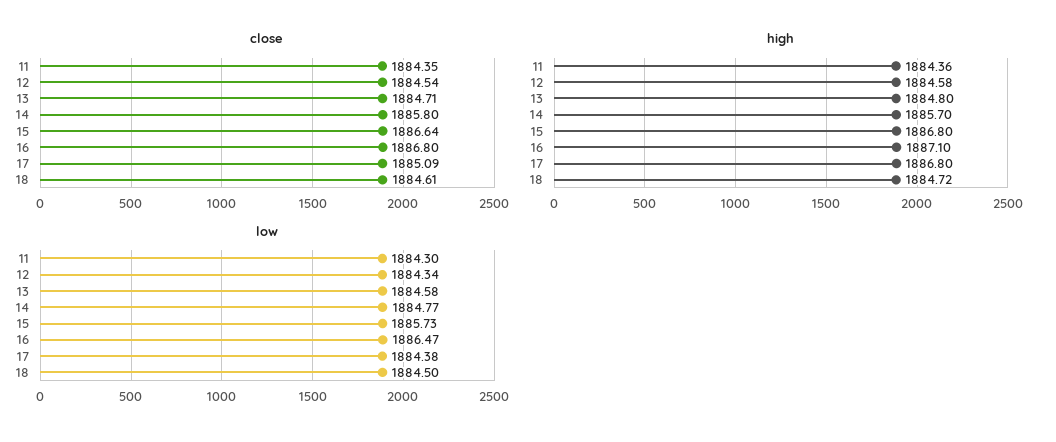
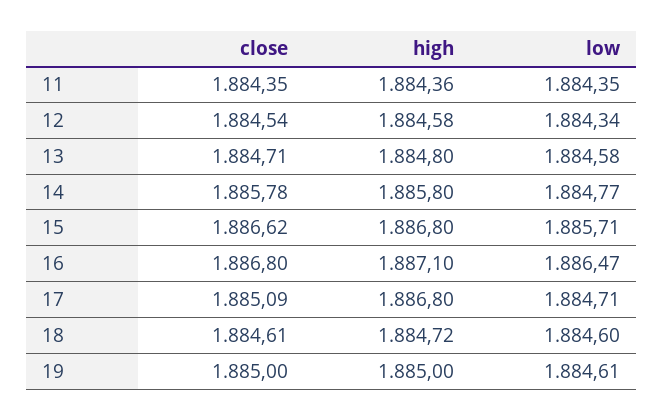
  {
    "close": {
      "11": 1884.35,
      "12": 1884.54,
      "13": 1884.71,
-     "14": 1885.8,
+     "14": 1885.78,
-     "15": 1886.64,
+     "15": 1886.62,
      "16": 1886.8,
      "17": 1885.09,
-     "18": 1884.61
+     "18": 1884.61,
+     "19": 1885
    },
    "high": {
      "11": 1884.36,
      "12": 1884.58,
      "13": 1884.8,
-     "14": 1885.7,
+     "14": 1885.8,
      "15": 1886.8,
      "16": 1887.1,
      "17": 1886.8,
-     "18": 1884.72
+     "18": 1884.72,
+     "19": 1885
    },
    "low": {
-     "11": 1884.3,
+     "11": 1884.35,
      "12": 1884.34,
      "13": 1884.58,
      "14": 1884.77,
-     "15": 1885.73,
+     "15": 1885.71,
      "16": 1886.47,
-     "17": 1884.38,
+     "17": 1884.71,
-     "18": 1884.5
+     "18": 1884.6,
+     "19": 1884.61
    }
  }

